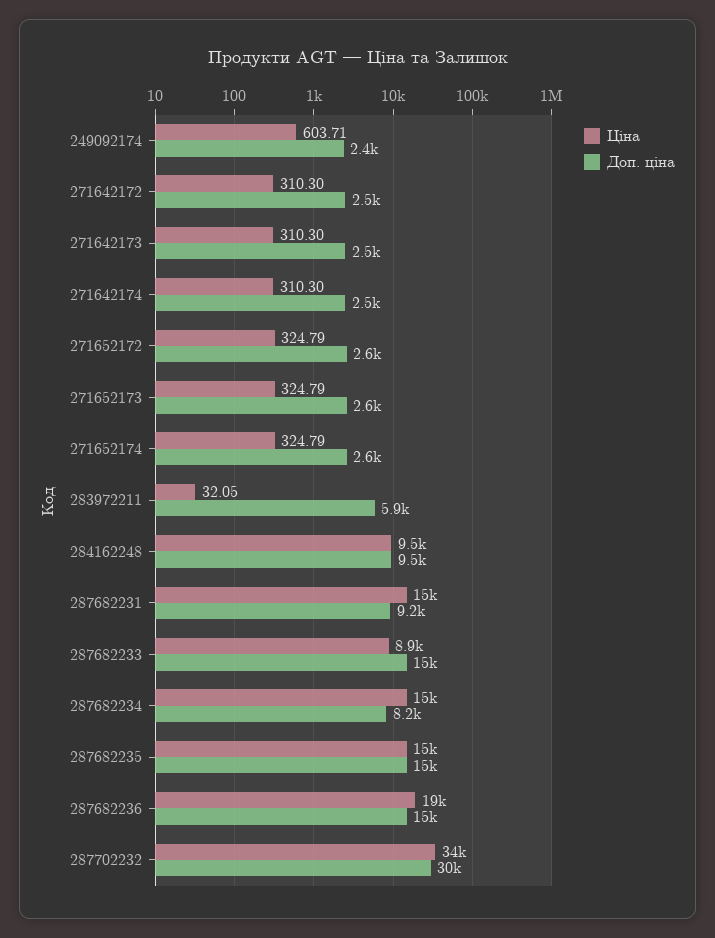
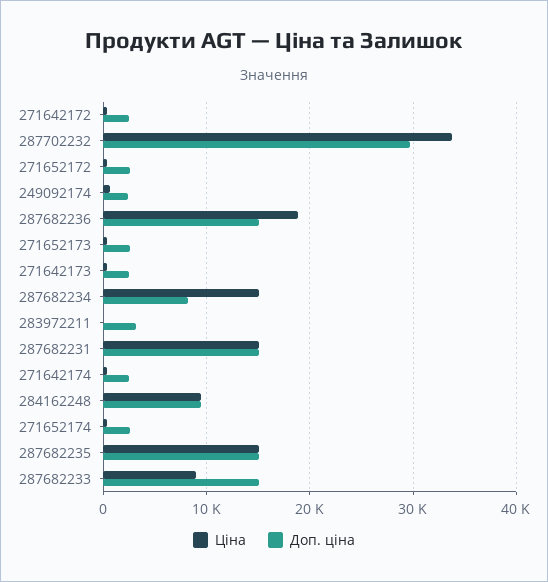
  {
    "Ціна": {
      "249092174": 603.71,
      "271642172": 310.3,
      "271642173": 310.3,
      "271642174": 310.3,
      "271652172": 324.79,
      "271652173": 324.79,
      "271652174": 324.79,
      "283972211": 32.05,
      "284162248": 9500,
      "287682231": 15000,
      "287682233": 8900,
      "287682234": 15000,
      "287682235": 15000,
      "287682236": 19000,
      "287702232": 34000
    },
    "Доп. ціна": {
      "249092174": 2400,
      "271642172": 2500,
      "271642173": 2500,
      "271642174": 2500,
      "271652172": 2600,
      "271652173": 2600,
      "271652174": 2600,
-     "283972211": 5900,
+     "283972211": 3000,
      "284162248": 9500,
-     "287682231": 9200,
+     "287682231": 15000,
      "287682233": 15000,
      "287682234": 8200,
      "287682235": 15000,
      "287682236": 15000,
      "287702232": 30000
    }
  }

